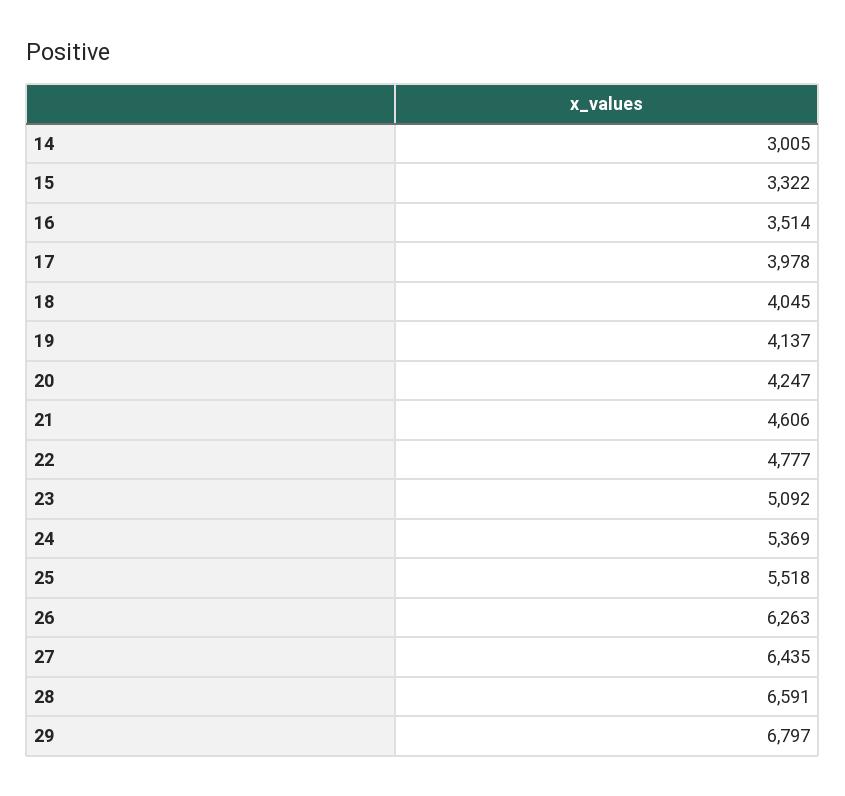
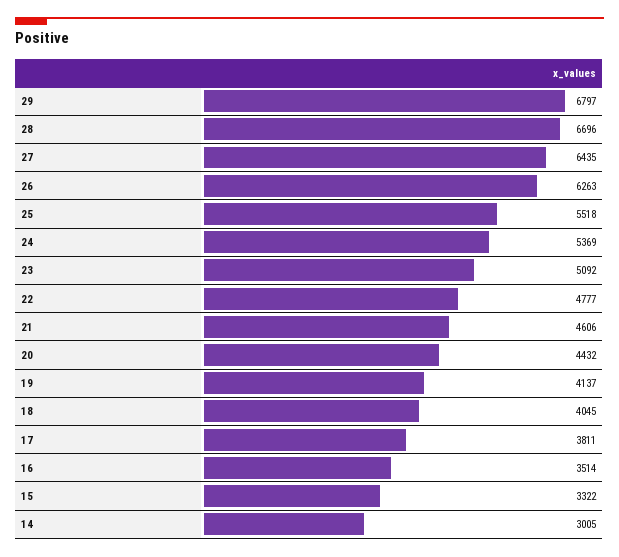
  {
    "14": 3005,
    "15": 3322,
    "16": 3514,
-   "17": 3978,
+   "17": 3811,
    "18": 4045,
    "19": 4137,
-   "20": 4247,
+   "20": 4432,
    "21": 4606,
    "22": 4777,
    "23": 5092,
    "24": 5369,
    "25": 5518,
    "26": 6263,
    "27": 6435,
-   "28": 6591,
+   "28": 6696,
    "29": 6797
  }

